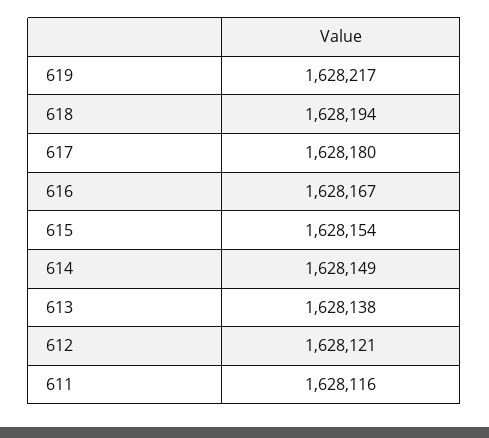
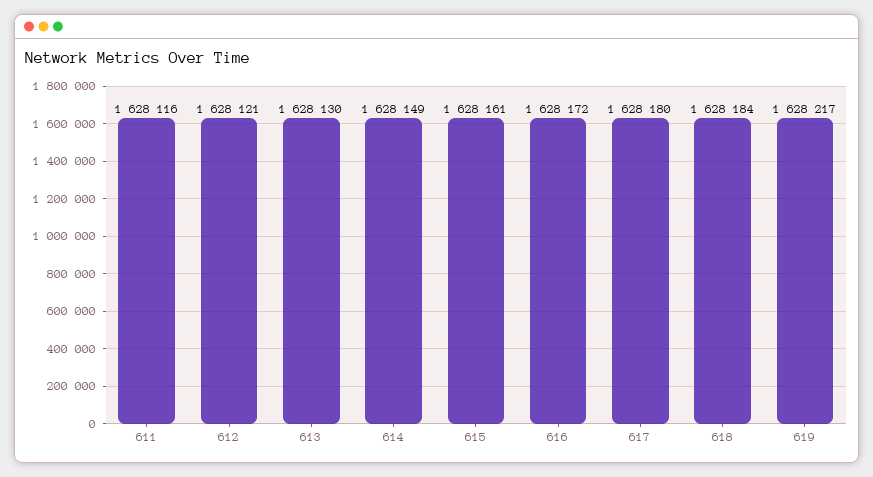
  {
    "619": 1628217,
-   "618": 1628194,
+   "618": 1628184,
    "617": 1628180,
-   "616": 1628167,
+   "616": 1628172,
-   "615": 1628154,
+   "615": 1628161,
    "614": 1628149,
-   "613": 1628138,
+   "613": 1628130,
    "612": 1628121,
    "611": 1628116
  }

